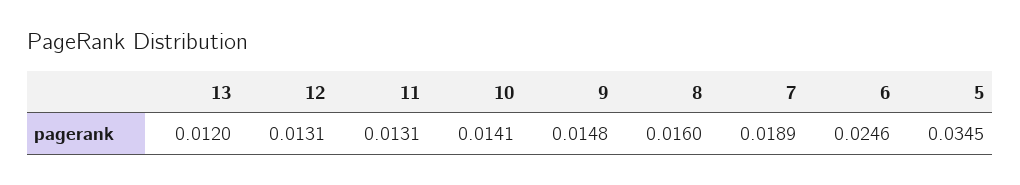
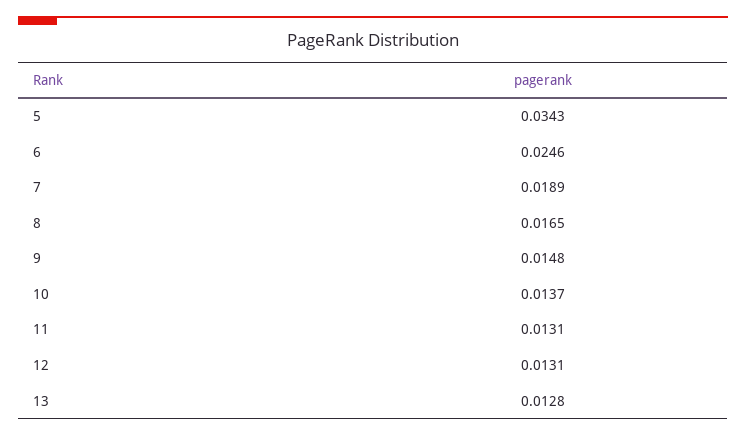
  {
-   "13": 0.012,
+   "13": 0.0128,
    "12": 0.0131,
    "11": 0.0131,
-   "10": 0.0141,
+   "10": 0.0137,
    "9": 0.0148,
-   "8": 0.016,
+   "8": 0.0165,
    "7": 0.0189,
    "6": 0.0246,
-   "5": 0.0345
+   "5": 0.0343
  }

